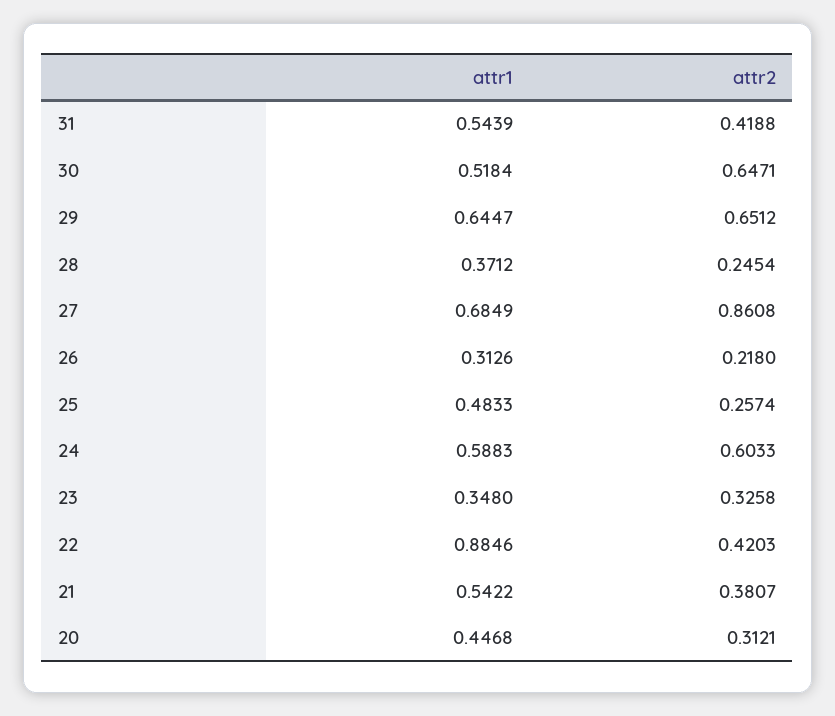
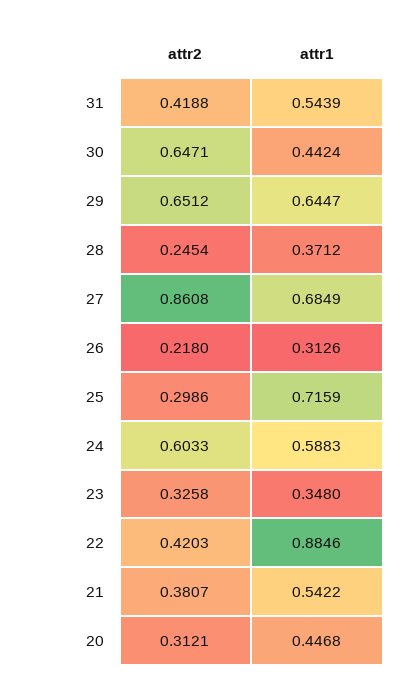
  {
    "attr1": {
      "31": 0.5439,
-     "30": 0.5184,
+     "30": 0.4424,
      "29": 0.6447,
      "28": 0.3712,
      "27": 0.6849,
      "26": 0.3126,
-     "25": 0.4833,
+     "25": 0.7159,
      "24": 0.5883,
      "23": 0.348,
      "22": 0.8846,
      "21": 0.5422,
      "20": 0.4468
    },
    "attr2": {
      "31": 0.4188,
      "30": 0.6471,
      "29": 0.6512,
      "28": 0.2454,
      "27": 0.8608,
      "26": 0.218,
-     "25": 0.2574,
+     "25": 0.2986,
      "24": 0.6033,
      "23": 0.3258,
      "22": 0.4203,
      "21": 0.3807,
      "20": 0.3121
    }
  }

